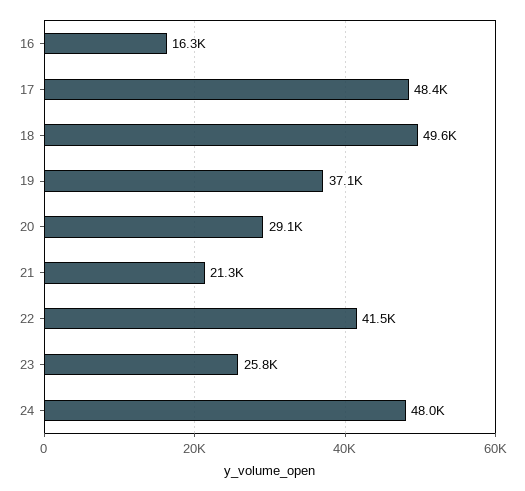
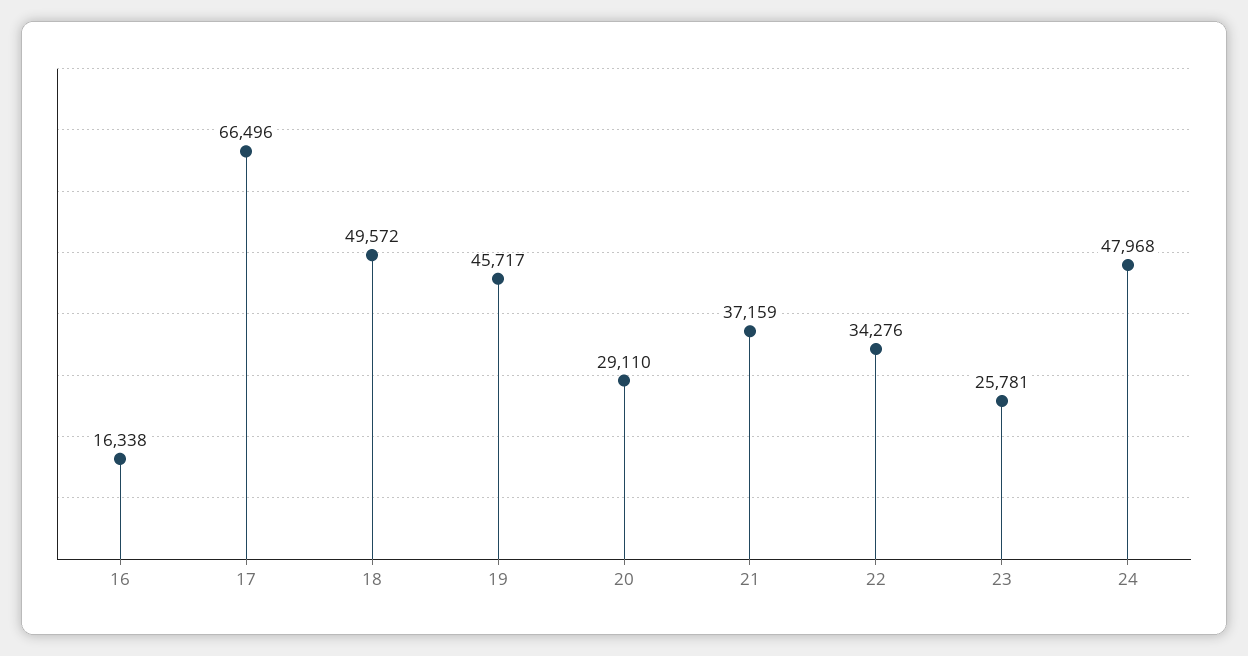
  {
    "16": 16338,
-   "17": 48400,
+   "17": 66496,
    "18": 49572,
-   "19": 37100,
+   "19": 45717,
    "20": 29110,
-   "21": 21300,
+   "21": 37159,
-   "22": 41500,
+   "22": 34276,
    "23": 25781,
    "24": 47968
  }

